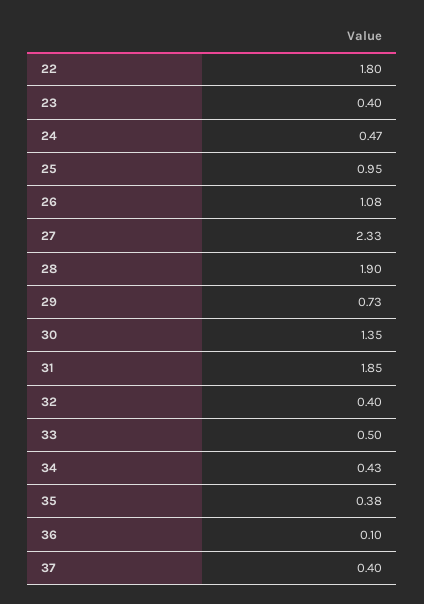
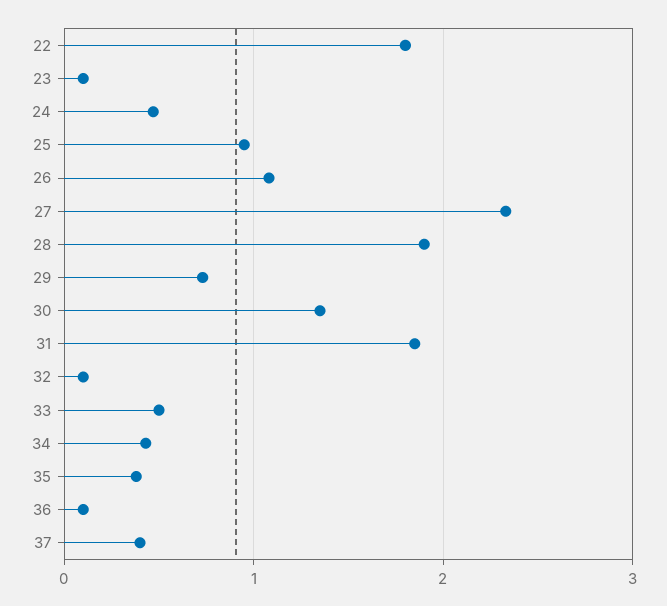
  {
    "22": 1.8,
-   "23": 0.4,
+   "23": 0.1,
    "24": 0.47,
    "25": 0.95,
    "26": 1.08,
    "27": 2.33,
    "28": 1.9,
    "29": 0.73,
    "30": 1.35,
    "31": 1.85,
-   "32": 0.4,
+   "32": 0.1,
    "33": 0.5,
    "34": 0.43,
    "35": 0.38,
    "36": 0.1,
    "37": 0.4
  }

